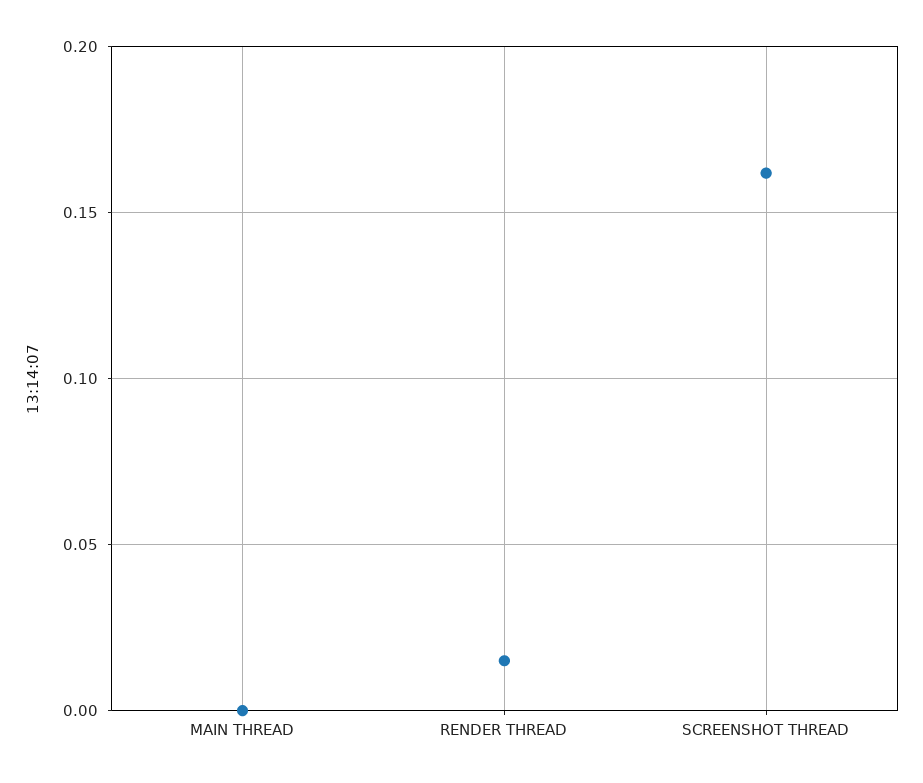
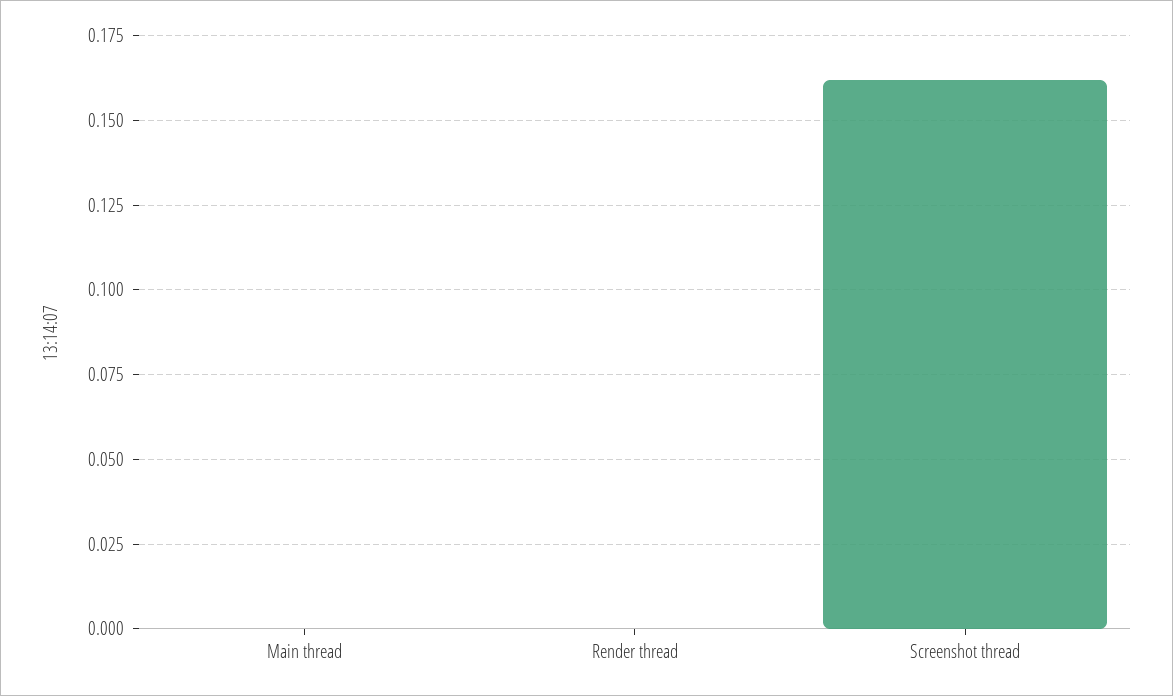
  {
    "MAIN THREAD": 0,
-   "RENDER THREAD": 0.015,
+   "RENDER THREAD": 0,
    "SCREENSHOT THREAD": 0.1625
  }

